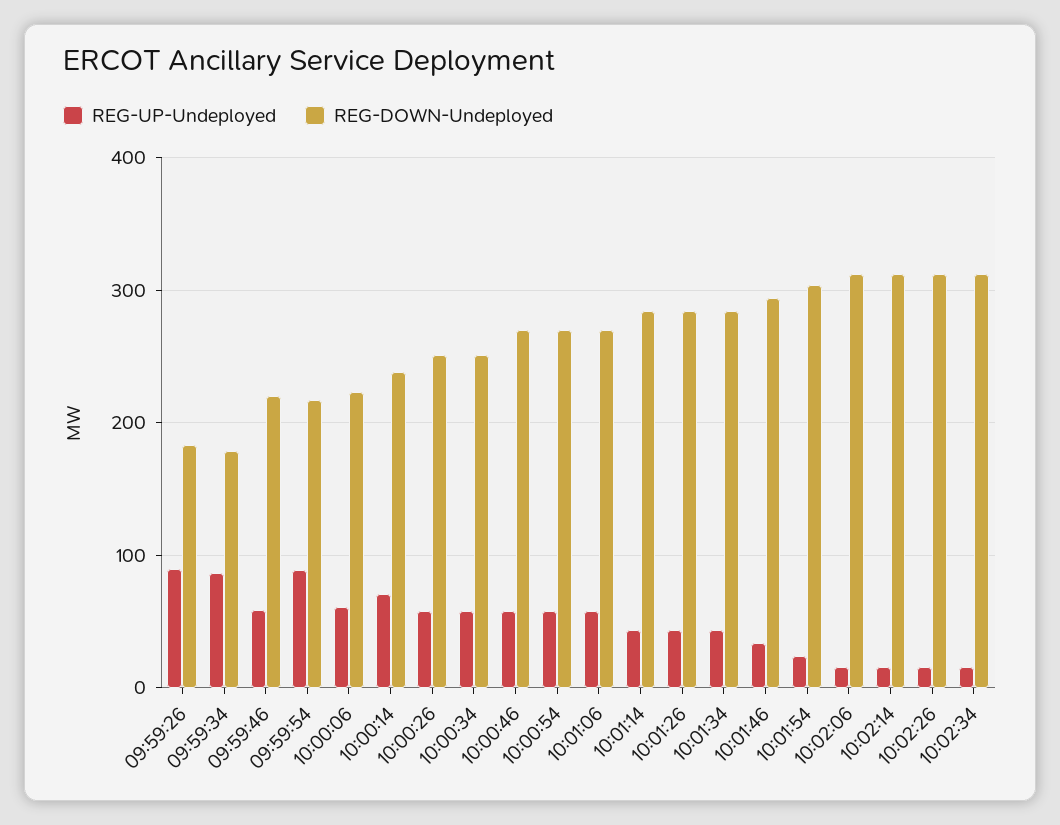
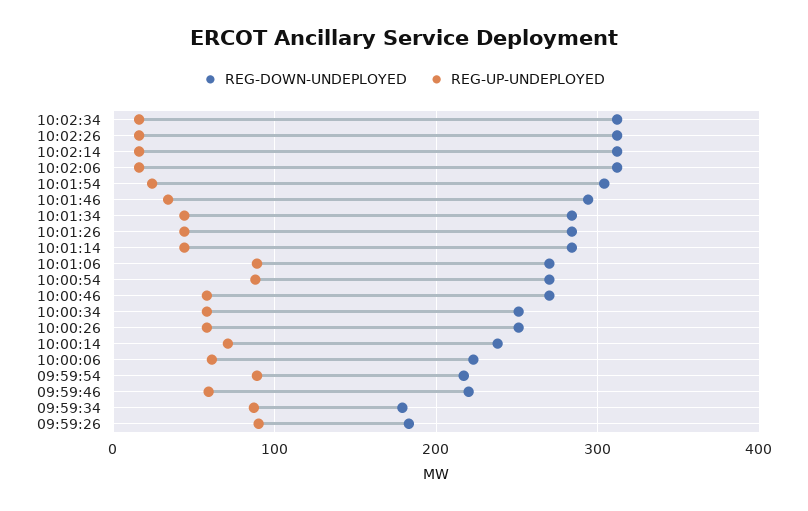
  {
    "REG-UP-Undeployed": {
      "09:59:26": 90,
      "09:59:34": 90,
      "09:59:46": 60,
      "09:59:54": 90,
      "10:00:06": 60,
      "10:00:14": 70,
      "10:00:26": 60,
      "10:00:34": 60,
      "10:00:46": 60,
-     "10:00:54": 60,
+     "10:00:54": 90,
-     "10:01:06": 60,
+     "10:01:06": 90,
      "10:01:14": 40,
      "10:01:26": 40,
      "10:01:34": 40,
      "10:01:46": 30,
      "10:01:54": 20,
      "10:02:06": 20,
      "10:02:14": 20,
      "10:02:26": 20,
      "10:02:34": 20
    },
    "REG-DOWN-Undeployed": {
      "09:59:26": 180,
      "09:59:34": 180,
      "09:59:46": 220,
      "09:59:54": 220,
      "10:00:06": 220,
      "10:00:14": 240,
      "10:00:26": 250,
      "10:00:34": 250,
      "10:00:46": 270,
      "10:00:54": 270,
      "10:01:06": 270,
      "10:01:14": 280,
      "10:01:26": 280,
      "10:01:34": 280,
      "10:01:46": 290,
      "10:01:54": 300,
      "10:02:06": 310,
      "10:02:14": 310,
      "10:02:26": 310,
      "10:02:34": 310
    }
  }

